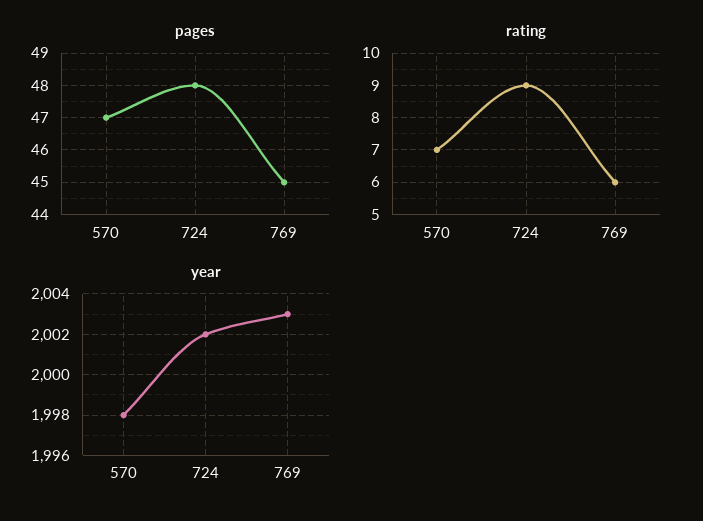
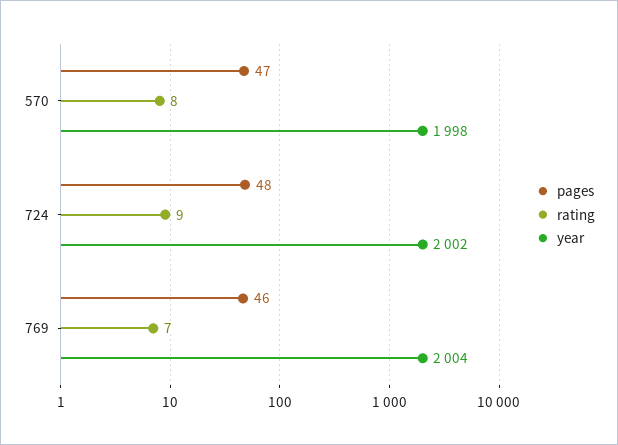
  {
    "pages": {
      "570": 47,
      "724": 48,
-     "769": 45
+     "769": 46
    },
    "rating": {
-     "570": 7,
+     "570": 8,
      "724": 9,
-     "769": 6
+     "769": 7
    },
    "year": {
      "570": 1998,
      "724": 2002,
-     "769": 2003
+     "769": 2004
    }
  }

